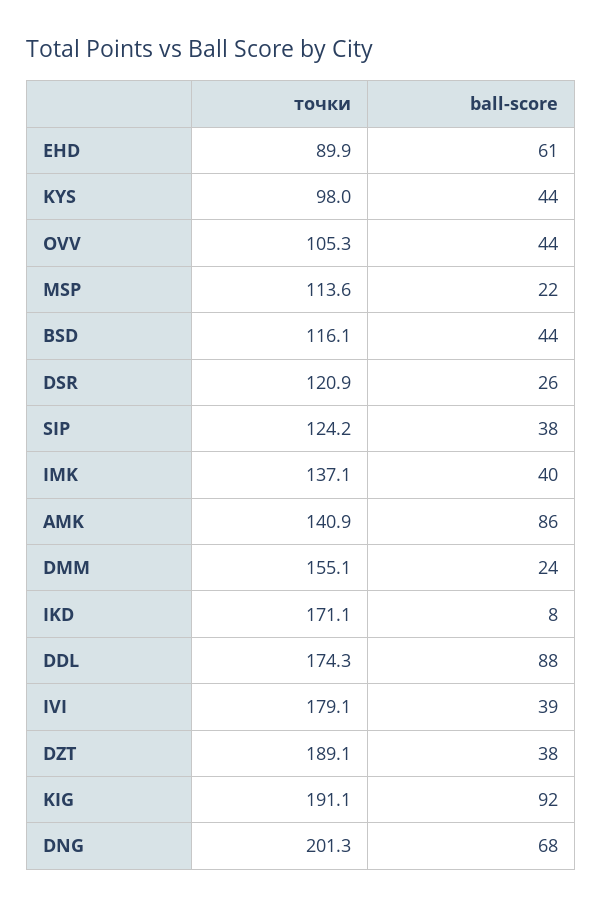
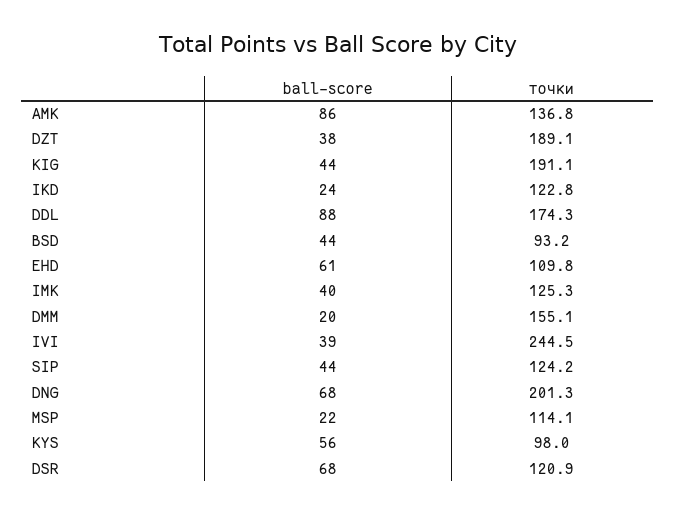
  {
    "точки": {
-     "EHD": 89.9,
+     "EHD": 109.8,
      "KYS": 98,
-     "OVV": 105.3,
-     "MSP": 113.6,
+     "MSP": 114.1,
-     "BSD": 116.1,
+     "BSD": 93.2,
      "DSR": 120.9,
      "SIP": 124.2,
-     "IMK": 137.1,
+     "IMK": 125.3,
-     "AMK": 140.9,
+     "AMK": 136.8,
      "DMM": 155.1,
-     "IKD": 171.1,
+     "IKD": 122.8,
      "DDL": 174.3,
-     "IVI": 179.1,
+     "IVI": 244.5,
      "DZT": 189.1,
      "KIG": 191.1,
      "DNG": 201.3
    },
    "ball-score": {
      "EHD": 61,
-     "KYS": 44,
+     "KYS": 56,
-     "OVV": 44,
      "MSP": 22,
      "BSD": 44,
-     "DSR": 26,
+     "DSR": 68,
-     "SIP": 38,
+     "SIP": 44,
      "IMK": 40,
      "AMK": 86,
-     "DMM": 24,
+     "DMM": 20,
-     "IKD": 8,
+     "IKD": 24,
      "DDL": 88,
      "IVI": 39,
      "DZT": 38,
-     "KIG": 92,
+     "KIG": 44,
      "DNG": 68
    }
  }

